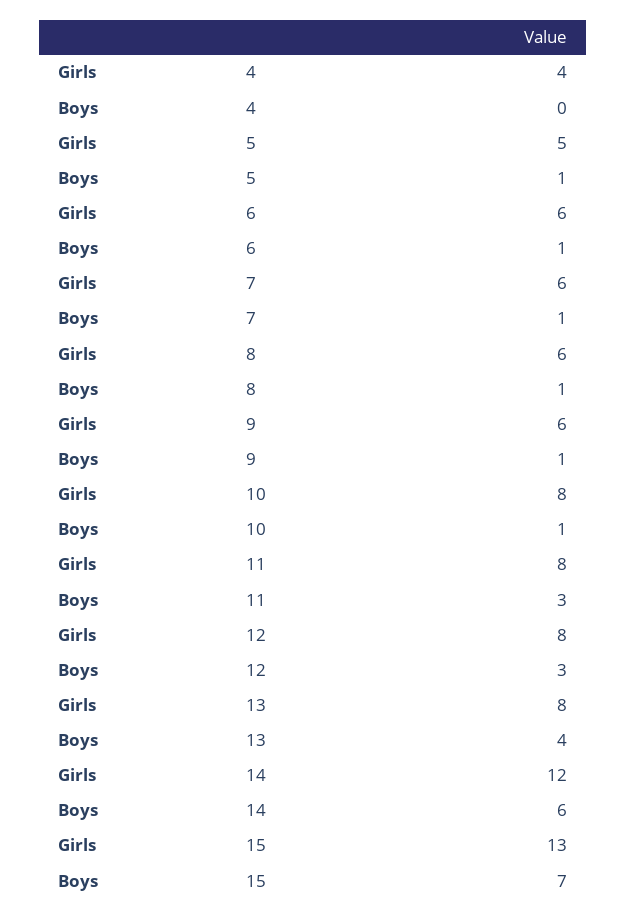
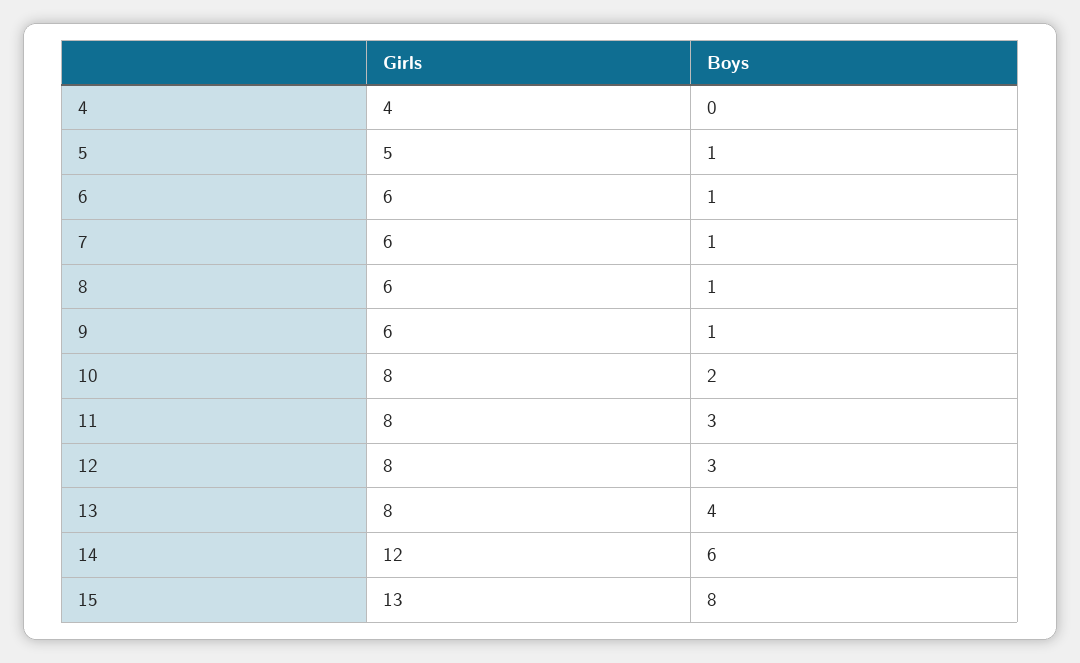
  {
    "Girls": {
      "4": 4,
      "5": 5,
      "6": 6,
      "7": 6,
      "8": 6,
      "9": 6,
      "10": 8,
      "11": 8,
      "12": 8,
      "13": 8,
      "14": 12,
      "15": 13
    },
    "Boys": {
      "4": 0,
      "5": 1,
      "6": 1,
      "7": 1,
      "8": 1,
      "9": 1,
-     "10": 1,
+     "10": 2,
      "11": 3,
      "12": 3,
      "13": 4,
      "14": 6,
-     "15": 7
+     "15": 8
    }
  }

